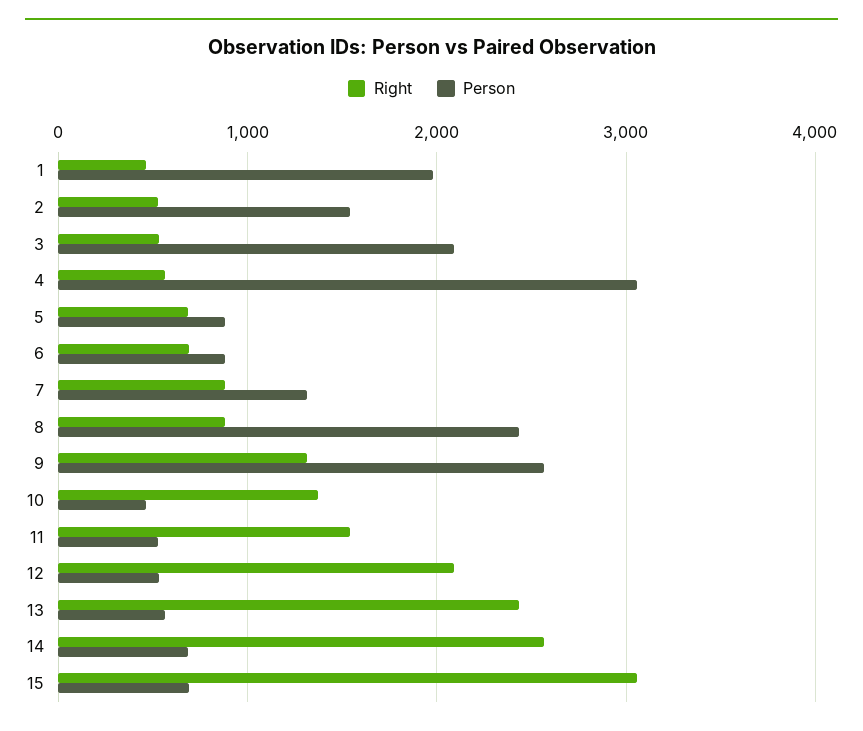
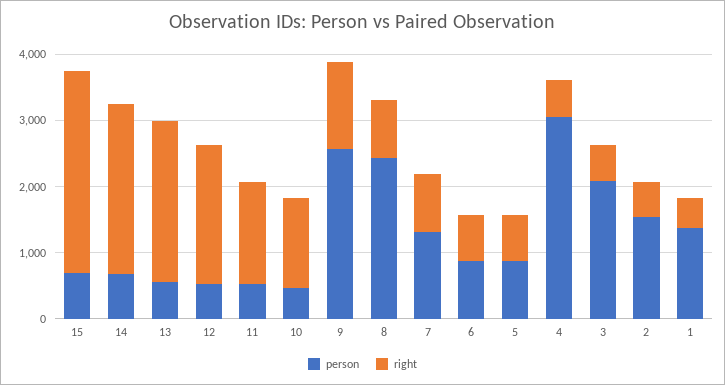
  {
    "Right": {
      "1": 500,
      "2": 500,
      "3": 500,
      "4": 600,
      "5": 700,
      "6": 700,
      "7": 900,
      "8": 900,
      "9": 1300,
      "10": 1400,
      "11": 1500,
      "12": 2100,
      "13": 2400,
      "14": 2600,
      "15": 3100
    },
    "Person": {
-     "1": 2000,
+     "1": 1400,
      "2": 1500,
      "3": 2100,
      "4": 3100,
      "5": 900,
      "6": 900,
      "7": 1300,
      "8": 2400,
      "9": 2600,
      "10": 500,
      "11": 500,
      "12": 500,
      "13": 600,
      "14": 700,
      "15": 700
    }
  }

